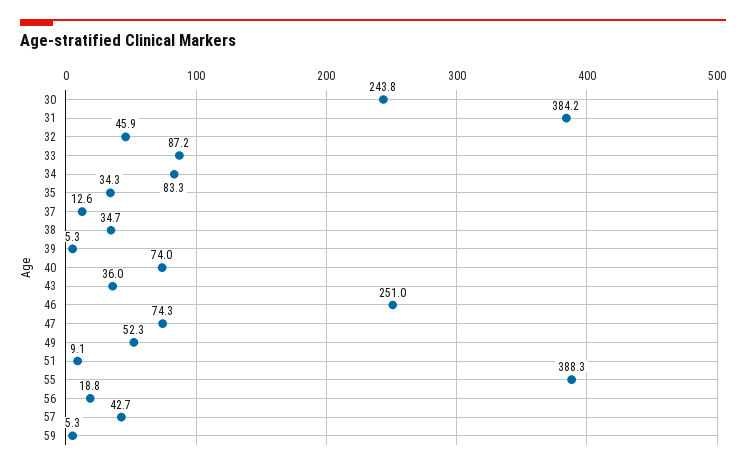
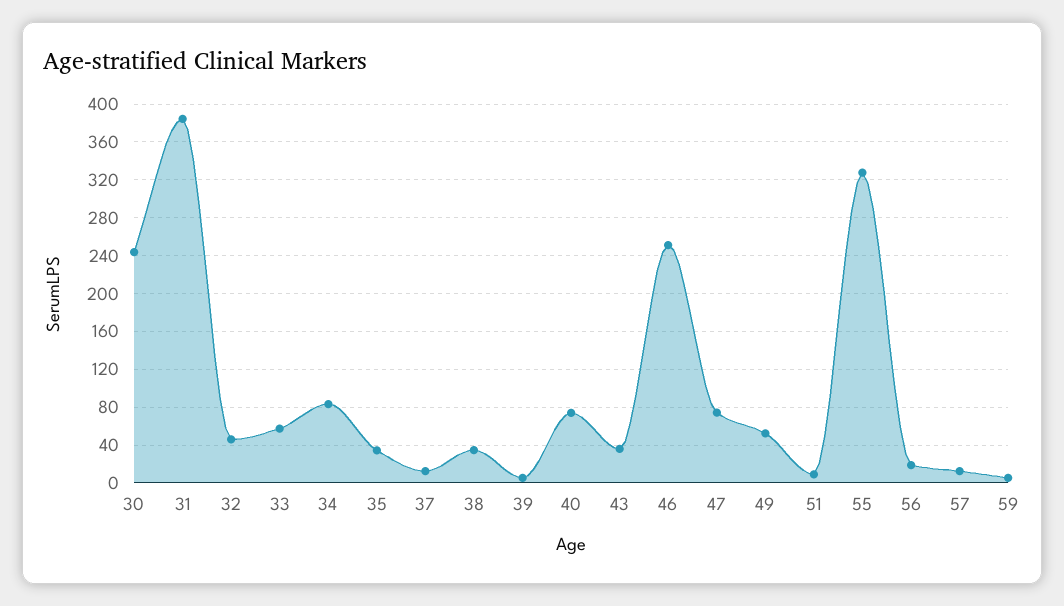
  {
    "30": 243.8,
    "31": 384.2,
    "32": 45.9,
-   "33": 87.2,
+   "33": 60,
    "34": 83.3,
    "35": 34.3,
    "37": 12.6,
    "38": 34.7,
    "39": 5.3,
    "40": 74,
    "43": 36,
    "46": 251,
    "47": 74.3,
    "49": 52.3,
    "51": 9.1,
-   "55": 388.3,
+   "55": 330,
    "56": 18.8,
-   "57": 42.7,
+   "57": 10,
    "59": 5.3
  }

